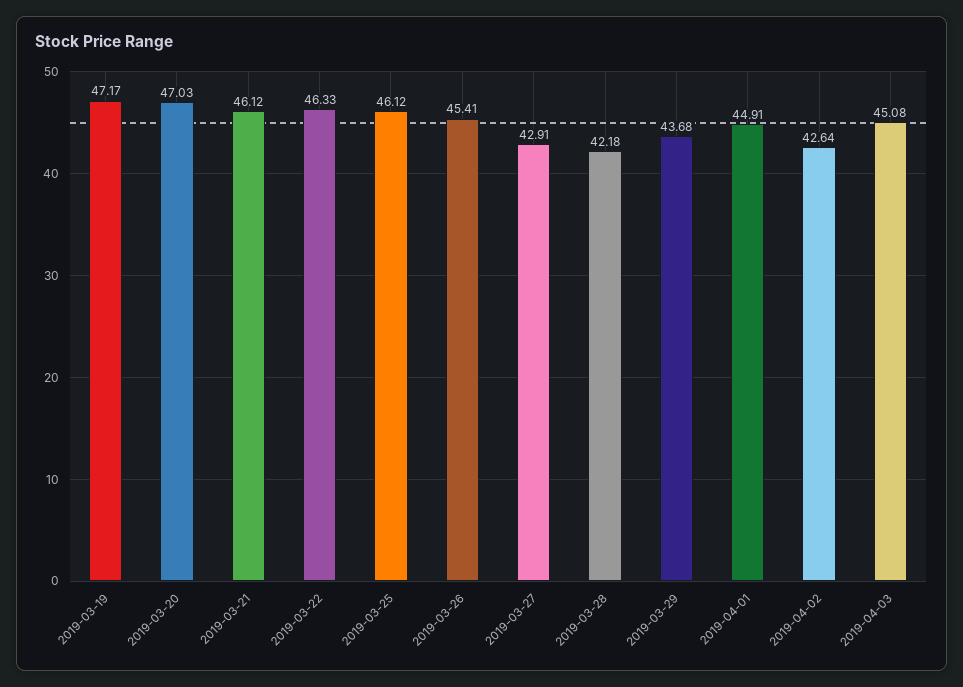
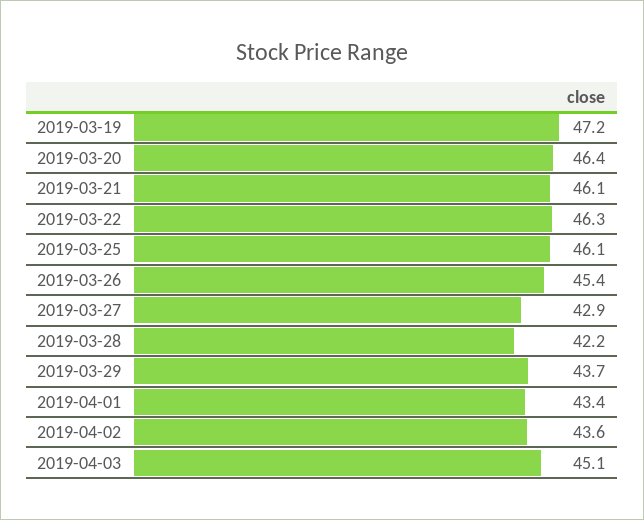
  {
    "2019-03-19": 47.17,
-   "2019-03-20": 47.03,
+   "2019-03-20": 46.4,
    "2019-03-21": 46.12,
    "2019-03-22": 46.33,
    "2019-03-25": 46.12,
    "2019-03-26": 45.41,
    "2019-03-27": 42.91,
    "2019-03-28": 42.18,
    "2019-03-29": 43.68,
-   "2019-04-01": 44.91,
+   "2019-04-01": 43.4,
-   "2019-04-02": 42.64,
+   "2019-04-02": 43.6,
    "2019-04-03": 45.08
  }

